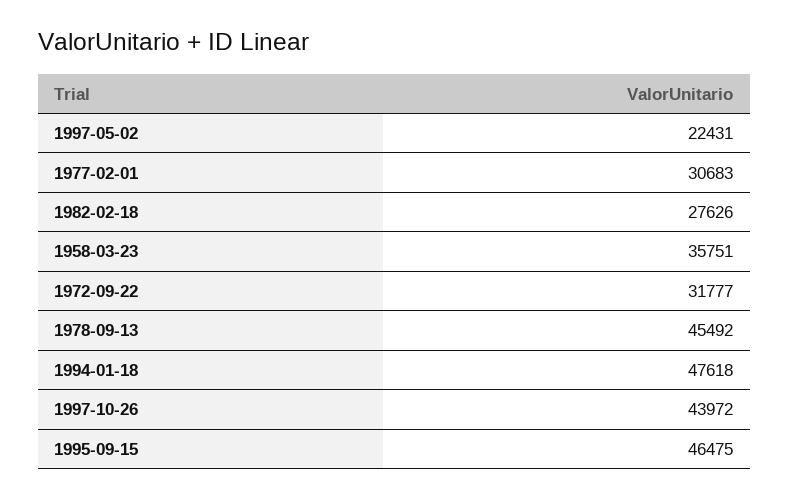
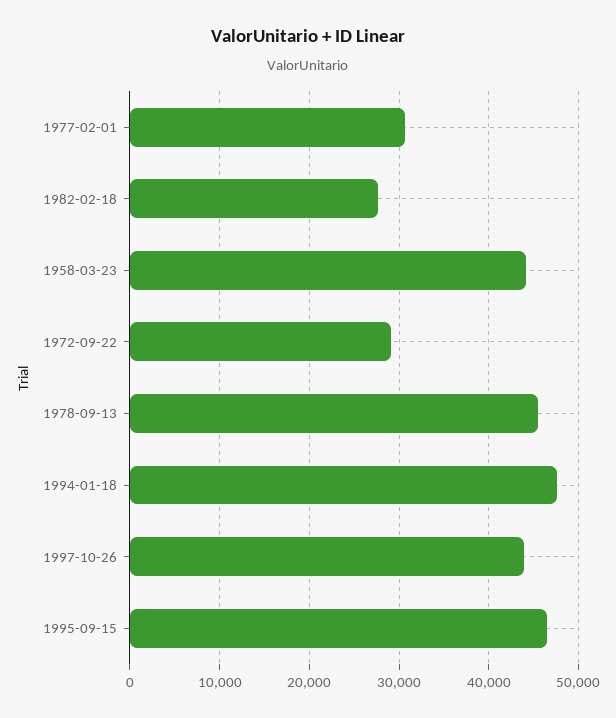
  {
-   "1997-05-02": 22431,
    "1977-02-01": 30683,
    "1982-02-18": 27626,
-   "1958-03-23": 35751,
+   "1958-03-23": 44000,
-   "1972-09-22": 31777,
+   "1972-09-22": 29000,
    "1978-09-13": 45492,
    "1994-01-18": 47618,
    "1997-10-26": 43972,
    "1995-09-15": 46475
  }

